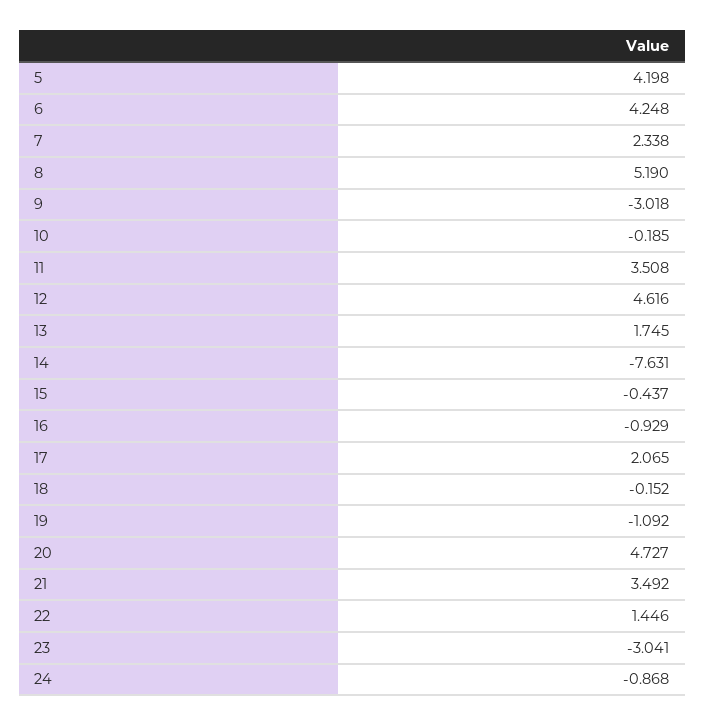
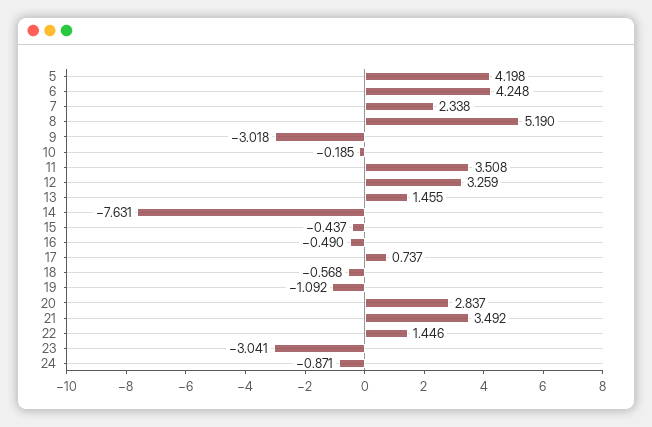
  {
    "5": 4.198,
    "6": 4.248,
    "7": 2.338,
    "8": 5.19,
    "9": -3.018,
    "10": -0.185,
    "11": 3.508,
-   "12": 4.616,
+   "12": 3.259,
-   "13": 1.745,
+   "13": 1.455,
    "14": -7.631,
    "15": -0.437,
-   "16": -0.929,
+   "16": -0.49,
-   "17": 2.065,
+   "17": 0.737,
-   "18": -0.152,
+   "18": -0.568,
    "19": -1.092,
-   "20": 4.727,
+   "20": 2.837,
    "21": 3.492,
    "22": 1.446,
    "23": -3.041,
-   "24": -0.868
+   "24": -0.871
  }

